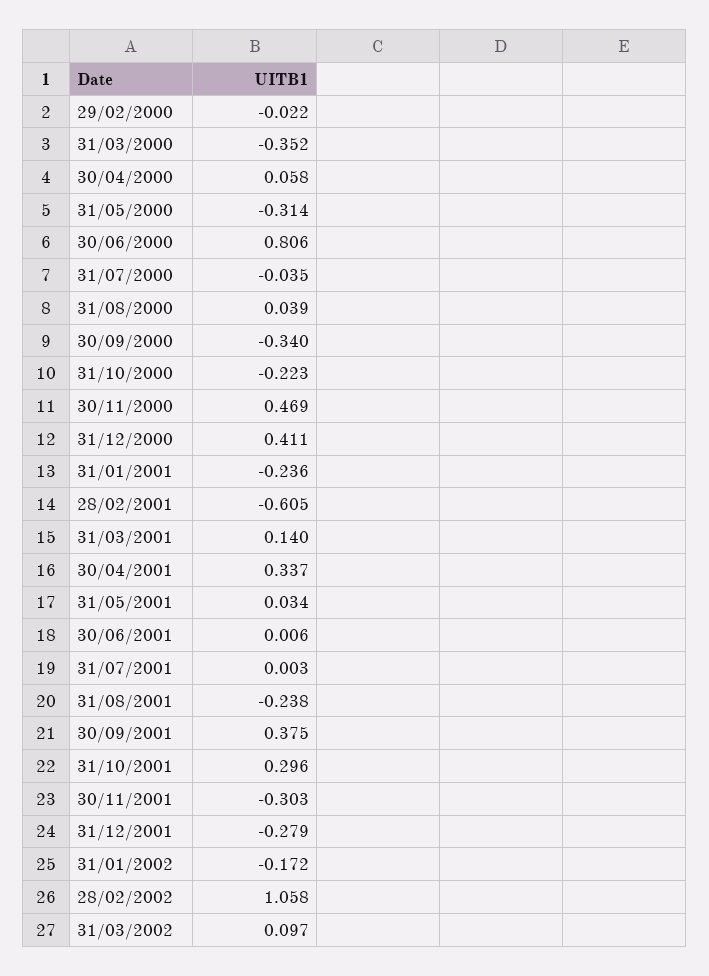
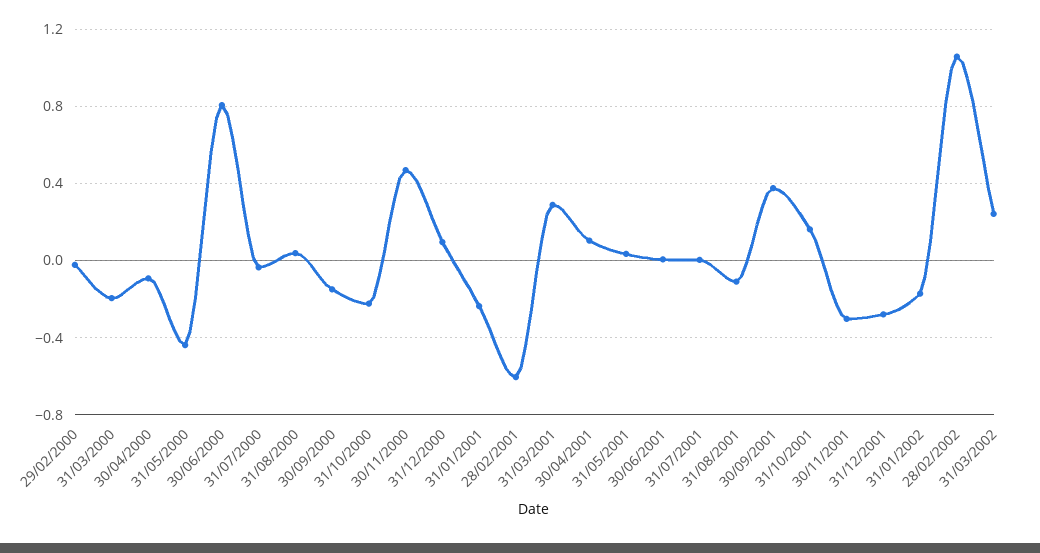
  {
    "29/02/2000": -0.022,
-   "31/03/2000": -0.352,
+   "31/03/2000": -0.2,
-   "30/04/2000": 0.058,
+   "30/04/2000": -0.1,
-   "31/05/2000": -0.314,
+   "31/05/2000": -0.45,
    "30/06/2000": 0.806,
    "31/07/2000": -0.035,
    "31/08/2000": 0.039,
-   "30/09/2000": -0.34,
+   "30/09/2000": -0.15,
    "31/10/2000": -0.223,
    "30/11/2000": 0.469,
-   "31/12/2000": 0.411,
+   "31/12/2000": 0.1,
    "31/01/2001": -0.236,
    "28/02/2001": -0.605,
-   "31/03/2001": 0.14,
+   "31/03/2001": 0.3,
-   "30/04/2001": 0.337,
+   "30/04/2001": 0.1,
    "31/05/2001": 0.034,
    "30/06/2001": 0.006,
    "31/07/2001": 0.003,
-   "31/08/2001": -0.238,
+   "31/08/2001": -0.1,
    "30/09/2001": 0.375,
-   "31/10/2001": 0.296,
+   "31/10/2001": 0.15,
    "30/11/2001": -0.303,
    "31/12/2001": -0.279,
    "31/01/2002": -0.172,
    "28/02/2002": 1.058,
-   "31/03/2002": 0.097
+   "31/03/2002": 0.25
  }

